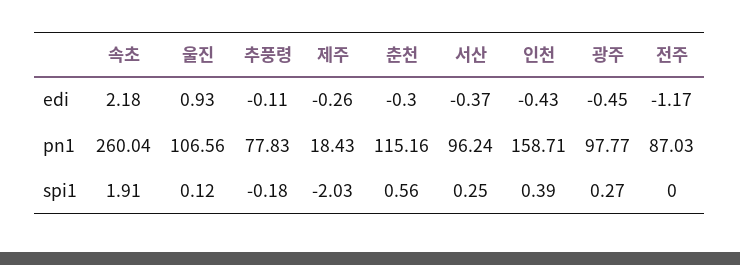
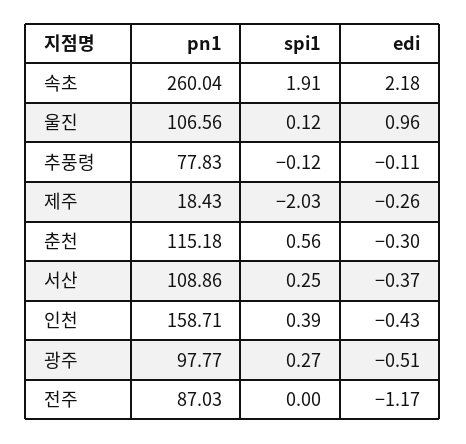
  {
    "속초": {
      "edi": 2.18,
      "pn1": 260.04,
      "spi1": 1.91
    },
    "울진": {
-     "edi": 0.93,
+     "edi": 0.96,
      "pn1": 106.56,
      "spi1": 0.12
    },
    "추풍령": {
      "edi": -0.11,
      "pn1": 77.83,
-     "spi1": -0.18
+     "spi1": -0.12
    },
    "제주": {
      "edi": -0.26,
      "pn1": 18.43,
      "spi1": -2.03
    },
    "춘천": {
      "edi": -0.3,
-     "pn1": 115.16,
+     "pn1": 115.18,
      "spi1": 0.56
    },
    "서산": {
      "edi": -0.37,
-     "pn1": 96.24,
+     "pn1": 108.86,
      "spi1": 0.25
    },
    "인천": {
      "edi": -0.43,
      "pn1": 158.71,
      "spi1": 0.39
    },
    "광주": {
-     "edi": -0.45,
+     "edi": -0.51,
      "pn1": 97.77,
      "spi1": 0.27
    },
    "전주": {
      "edi": -1.17,
      "pn1": 87.03,
      "spi1": 0
    }
  }

